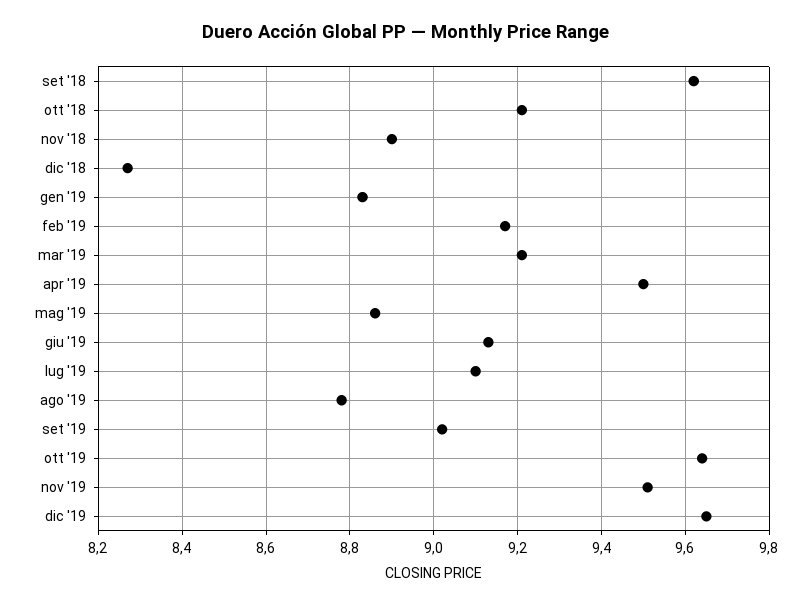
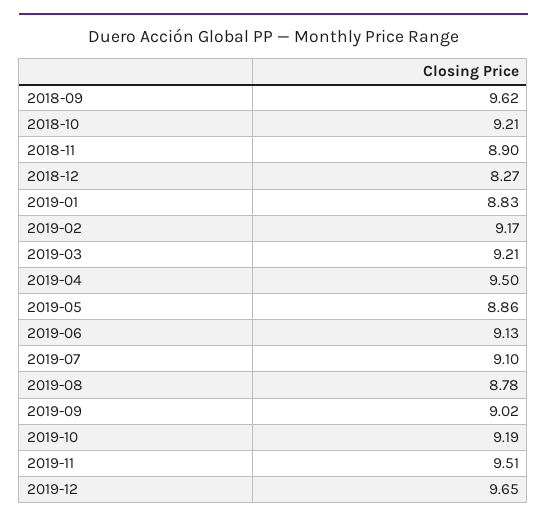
  {
    "set '18": 9.62,
    "ott '18": 9.21,
    "nov '18": 8.9,
    "dic '18": 8.27,
    "gen '19": 8.83,
    "feb '19": 9.17,
    "mar '19": 9.21,
    "apr '19": 9.5,
    "mag '19": 8.86,
    "giu '19": 9.13,
    "lug '19": 9.1,
    "ago '19": 8.78,
    "set '19": 9.02,
-   "ott '19": 9.65,
+   "ott '19": 9.19,
    "nov '19": 9.51,
    "dic '19": 9.65
  }

